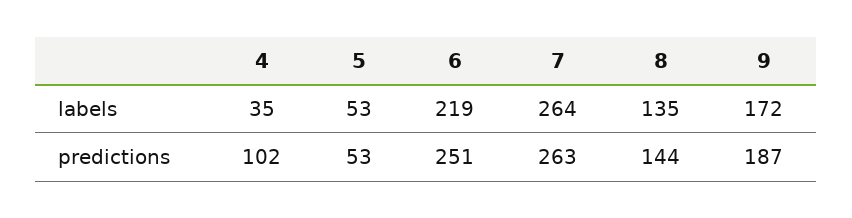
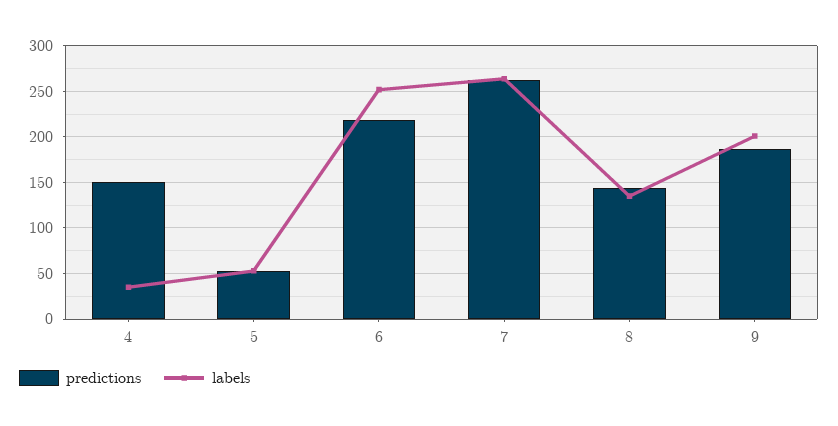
  {
    "labels": {
      "4": 35,
      "5": 53,
-     "6": 219,
+     "6": 250,
      "7": 264,
      "8": 135,
-     "9": 172
+     "9": 200
    },
    "predictions": {
-     "4": 102,
+     "4": 150,
      "5": 53,
-     "6": 251,
+     "6": 220,
      "7": 263,
      "8": 144,
      "9": 187
    }
  }

